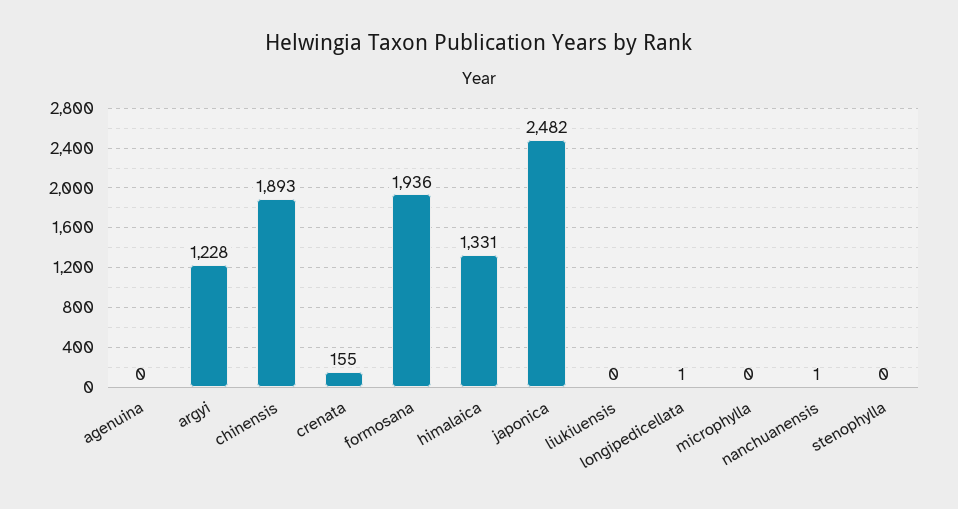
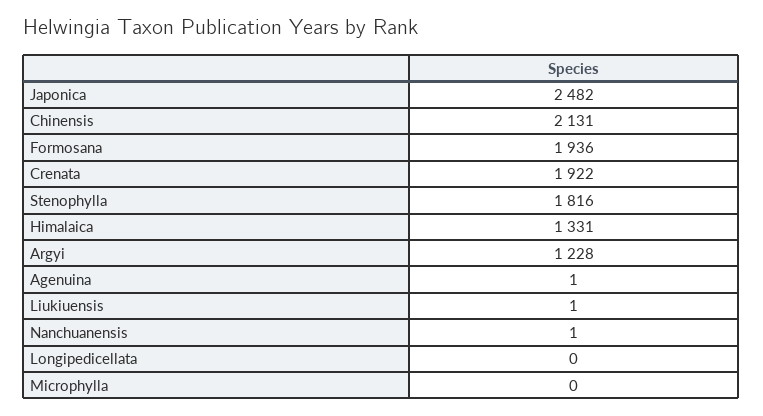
  {
-   "agenuina": 0,
+   "agenuina": 1,
    "argyi": 1228,
-   "chinensis": 1893,
+   "chinensis": 2131,
-   "crenata": 155,
+   "crenata": 1922,
    "formosana": 1936,
    "himalaica": 1331,
    "japonica": 2482,
-   "liukiuensis": 0,
+   "liukiuensis": 1,
-   "longipedicellata": 1,
+   "longipedicellata": 0,
    "microphylla": 0,
    "nanchuanensis": 1,
-   "stenophylla": 0
+   "stenophylla": 1816
  }

